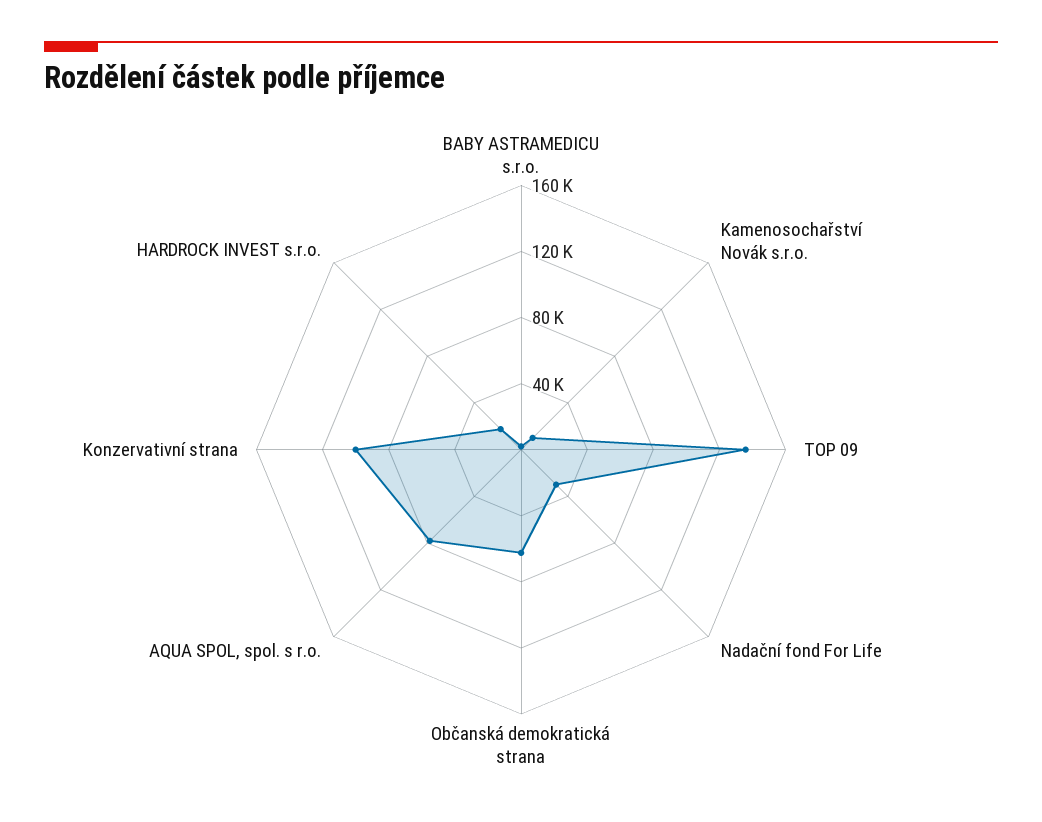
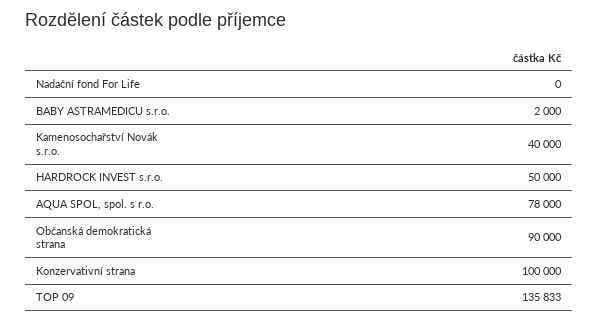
  {
    "BABY ASTRAMEDICU s.r.o.": 2000,
-   "Kamenosochařství Novák s.r.o.": 10000,
+   "Kamenosochařství Novák s.r.o.": 40000,
    "TOP 09": 135833,
-   "Nadační fond For Life": 30000,
+   "Nadační fond For Life": 0,
-   "Občanská demokratická strana": 60000,
+   "Občanská demokratická strana": 90000,
    "AQUA SPOL, spol. s r.o.": 78000,
    "Konzervativní strana": 100000,
-   "HARDROCK INVEST s.r.o.": 20000
+   "HARDROCK INVEST s.r.o.": 50000
  }

